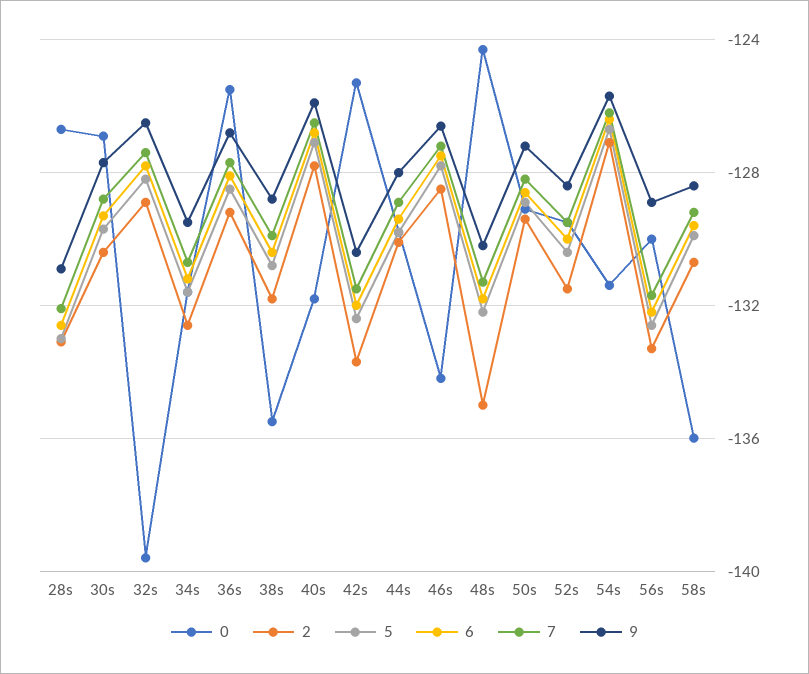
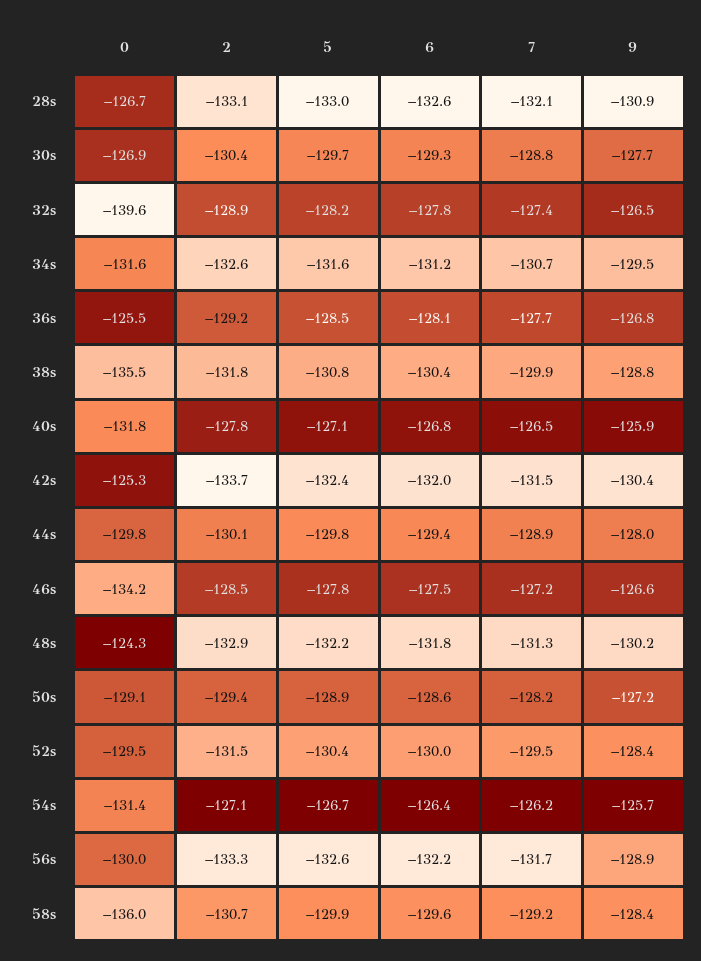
  {
    "0": {
      "28s": -126.7,
      "30s": -126.9,
      "32s": -139.6,
      "34s": -131.6,
      "36s": -125.5,
      "38s": -135.5,
      "40s": -131.8,
      "42s": -125.3,
      "44s": -129.8,
      "46s": -134.2,
      "48s": -124.3,
      "50s": -129.1,
      "52s": -129.5,
      "54s": -131.4,
      "56s": -130,
      "58s": -136
    },
    "2": {
      "28s": -133.1,
      "30s": -130.4,
      "32s": -128.9,
      "34s": -132.6,
      "36s": -129.2,
      "38s": -131.8,
      "40s": -127.8,
      "42s": -133.7,
      "44s": -130.1,
      "46s": -128.5,
-     "48s": -135,
+     "48s": -132.9,
      "50s": -129.4,
      "52s": -131.5,
      "54s": -127.1,
      "56s": -133.3,
      "58s": -130.7
    },
    "5": {
      "28s": -133,
      "30s": -129.7,
      "32s": -128.2,
      "34s": -131.6,
      "36s": -128.5,
      "38s": -130.8,
      "40s": -127.1,
      "42s": -132.4,
      "44s": -129.8,
      "46s": -127.8,
      "48s": -132.2,
      "50s": -128.9,
      "52s": -130.4,
      "54s": -126.7,
      "56s": -132.6,
      "58s": -129.9
    },
    "6": {
      "28s": -132.6,
      "30s": -129.3,
      "32s": -127.8,
      "34s": -131.2,
      "36s": -128.1,
      "38s": -130.4,
      "40s": -126.8,
      "42s": -132,
      "44s": -129.4,
      "46s": -127.5,
      "48s": -131.8,
      "50s": -128.6,
      "52s": -130,
      "54s": -126.4,
      "56s": -132.2,
      "58s": -129.6
    },
    "7": {
      "28s": -132.1,
      "30s": -128.8,
      "32s": -127.4,
      "34s": -130.7,
      "36s": -127.7,
      "38s": -129.9,
      "40s": -126.5,
      "42s": -131.5,
      "44s": -128.9,
      "46s": -127.2,
      "48s": -131.3,
      "50s": -128.2,
      "52s": -129.5,
      "54s": -126.2,
      "56s": -131.7,
      "58s": -129.2
    },
    "9": {
      "28s": -130.9,
      "30s": -127.7,
      "32s": -126.5,
      "34s": -129.5,
      "36s": -126.8,
      "38s": -128.8,
      "40s": -125.9,
      "42s": -130.4,
      "44s": -128,
      "46s": -126.6,
      "48s": -130.2,
      "50s": -127.2,
      "52s": -128.4,
      "54s": -125.7,
      "56s": -128.9,
      "58s": -128.4
    }
  }

